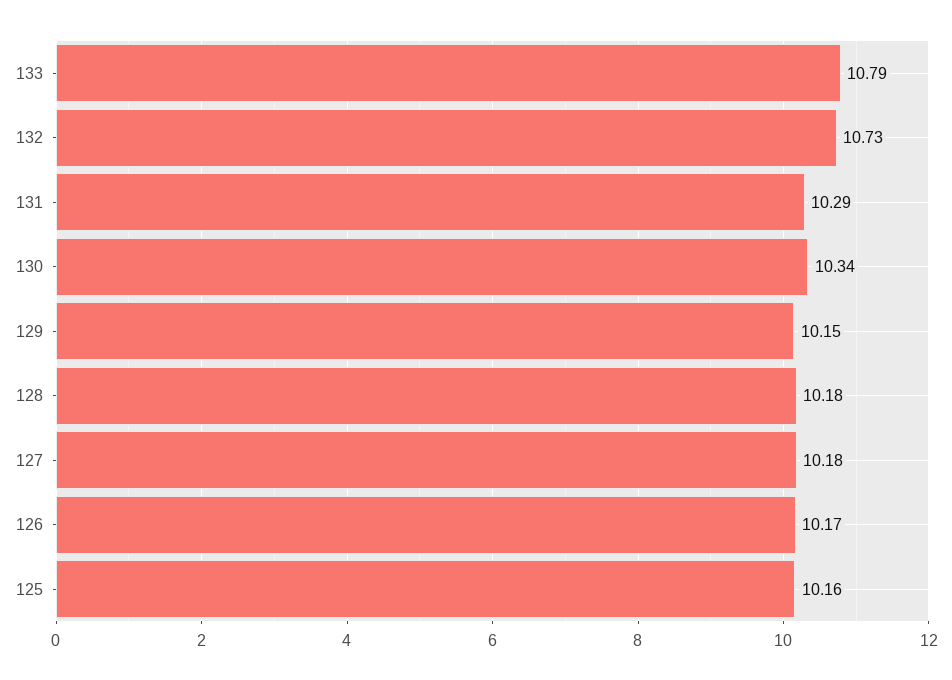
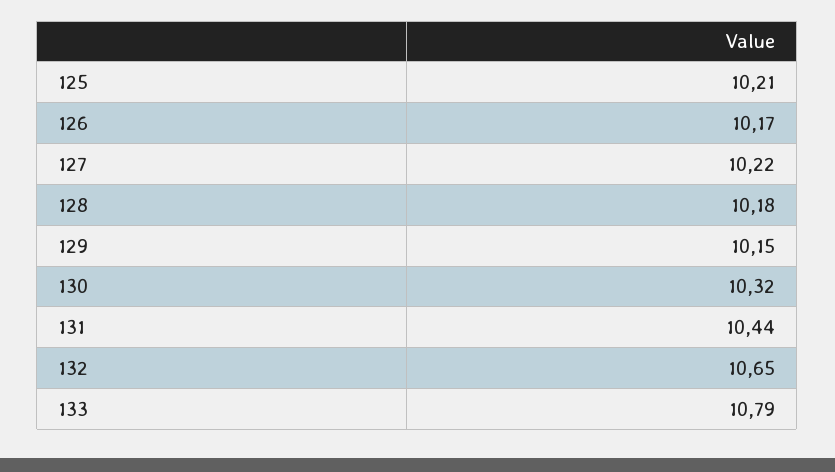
  {
    "133": 10.79,
-   "132": 10.73,
+   "132": 10.65,
-   "131": 10.29,
+   "131": 10.44,
-   "130": 10.34,
+   "130": 10.32,
    "129": 10.15,
    "128": 10.18,
-   "127": 10.18,
+   "127": 10.22,
    "126": 10.17,
-   "125": 10.16
+   "125": 10.21
  }

